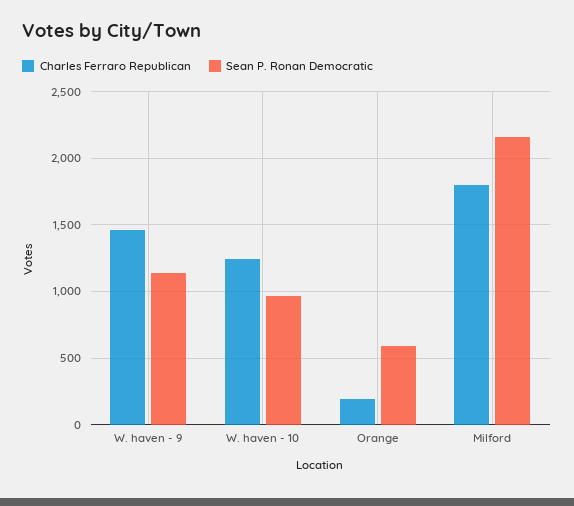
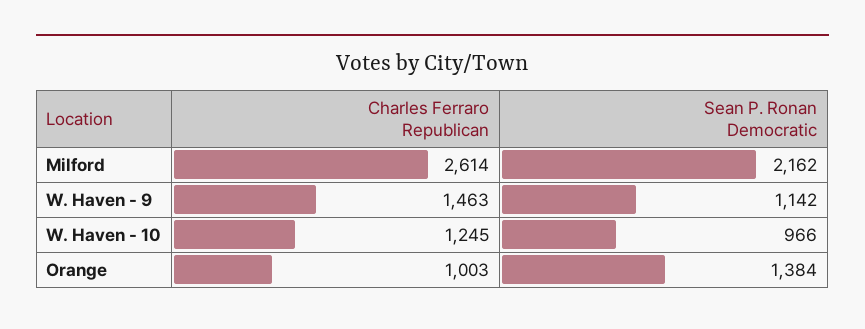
  {
    "Charles Ferraro Republican": {
      "W. haven - 9": 1463,
      "W. haven - 10": 1245,
-     "Orange": 200,
+     "Orange": 1003,
-     "Milford": 1800
+     "Milford": 2614
    },
    "Sean P. Ronan Democratic": {
      "W. haven - 9": 1142,
      "W. haven - 10": 966,
-     "Orange": 600,
+     "Orange": 1384,
      "Milford": 2162
    }
  }

